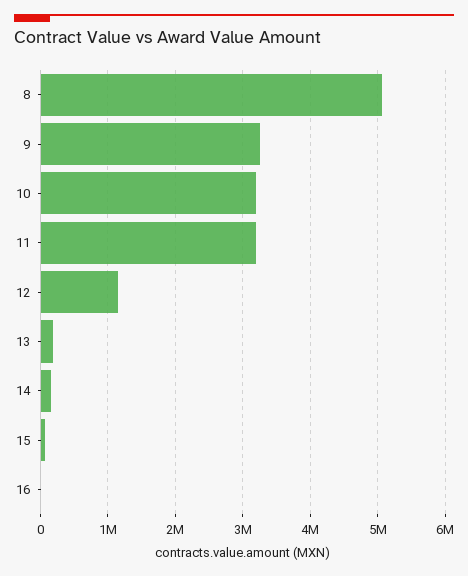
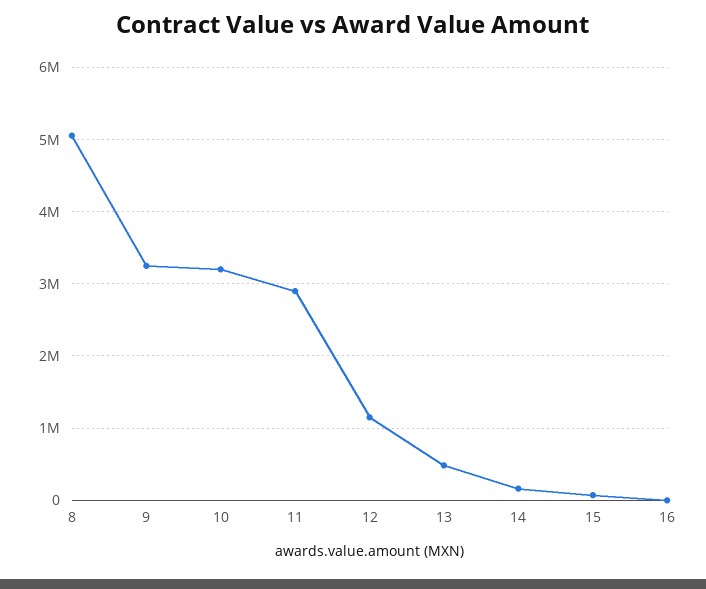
  {
    "8": 5100000,
    "9": 3300000,
    "10": 3200000,
-   "11": 3200000,
+   "11": 2900000,
    "12": 1200000,
-   "13": 200000,
+   "13": 500000,
    "14": 200000,
    "15": 100000,
    "16": 0
  }

